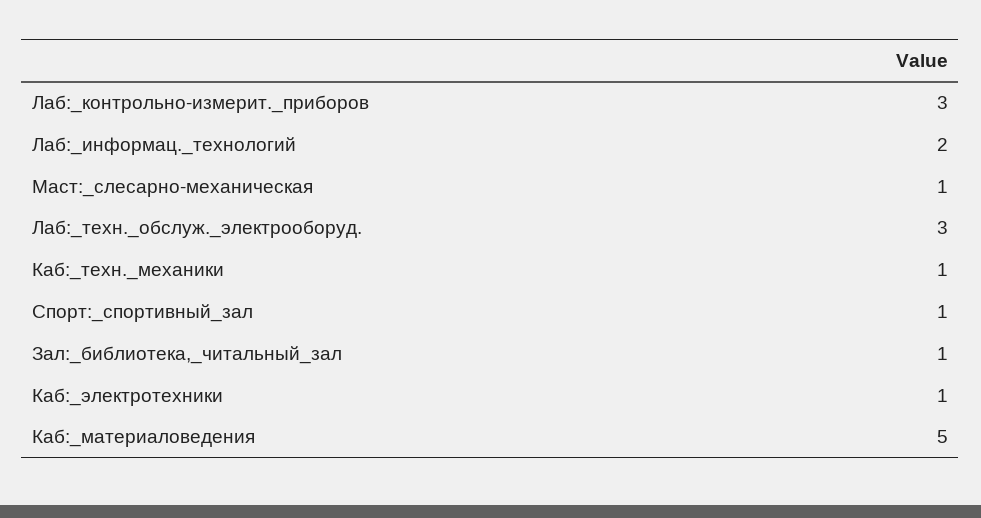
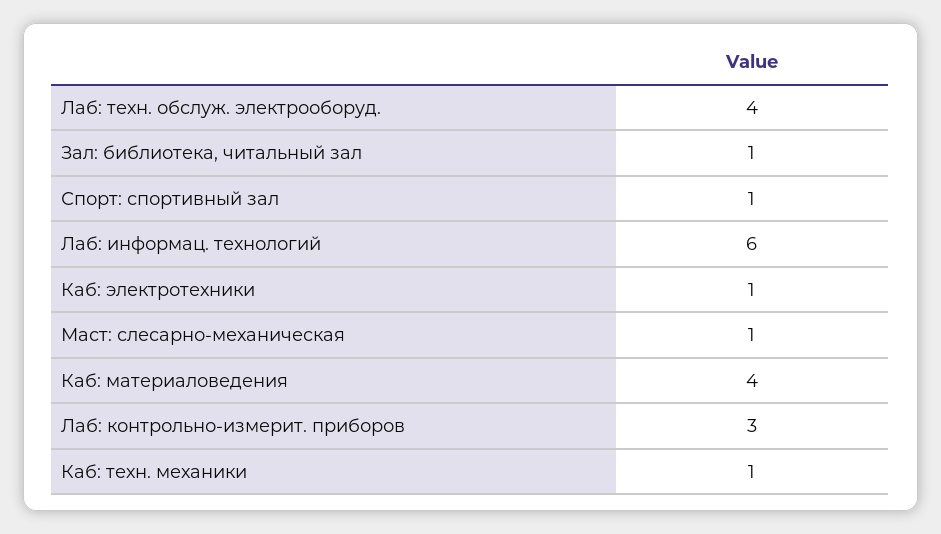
  {
    "Лаб:_контрольно-измерит._приборов": 3,
-   "Лаб:_информац._технологий": 2,
+   "Лаб:_информац._технологий": 6,
    "Маст:_слесарно-механическая": 1,
-   "Лаб:_техн._обслуж._электрооборуд.": 3,
+   "Лаб:_техн._обслуж._электрооборуд.": 4,
    "Каб:_техн._механики": 1,
    "Спорт:_спортивный_зал": 1,
    "Зал:_библиотека,_читальный_зал": 1,
    "Каб:_электротехники": 1,
-   "Каб:_материаловедения": 5
+   "Каб:_материаловедения": 4
  }

